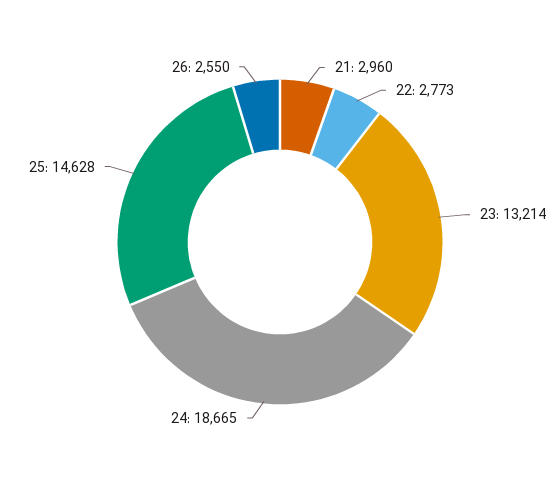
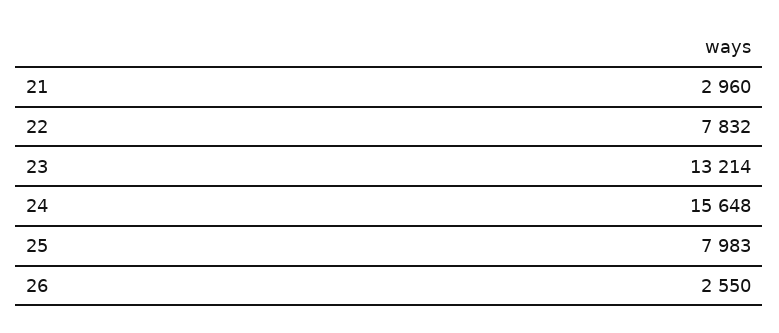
  {
    "21": 2960,
-   "22": 2773,
+   "22": 7832,
    "23": 13214,
-   "24": 18665,
+   "24": 15648,
-   "25": 14628,
+   "25": 7983,
    "26": 2550
  }

